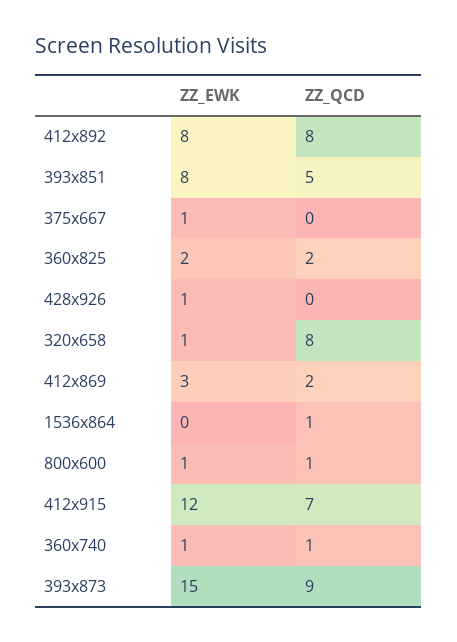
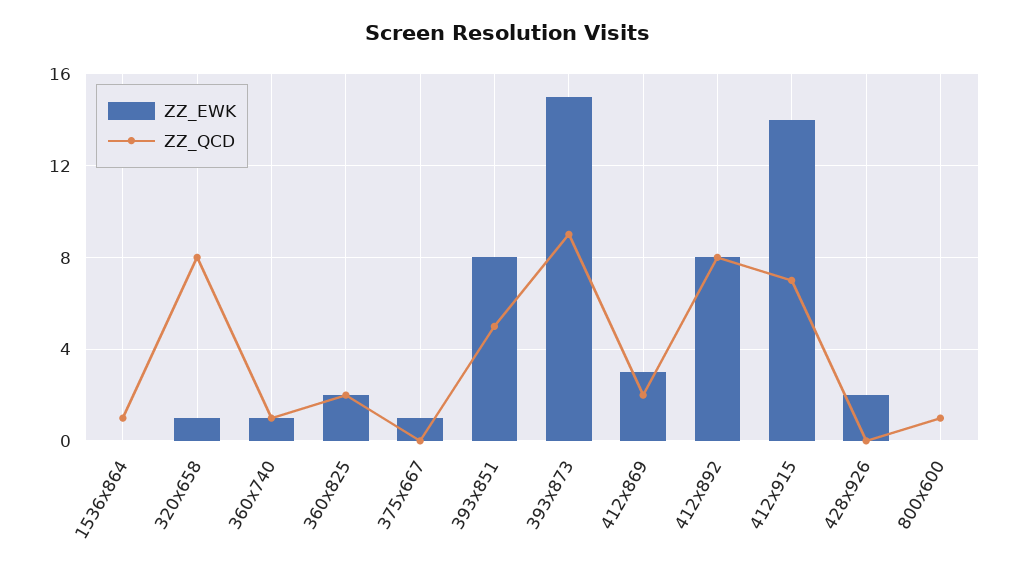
  {
    "ZZ_EWK": {
      "412x892": 8,
      "393x851": 8,
      "375x667": 1,
      "360x825": 2,
-     "428x926": 1,
+     "428x926": 2,
      "320x658": 1,
      "412x869": 3,
      "1536x864": 0,
-     "800x600": 1,
+     "800x600": 0,
-     "412x915": 12,
+     "412x915": 14,
      "360x740": 1,
      "393x873": 15
    },
    "ZZ_QCD": {
      "412x892": 8,
      "393x851": 5,
      "375x667": 0,
      "360x825": 2,
      "428x926": 0,
      "320x658": 8,
      "412x869": 2,
      "1536x864": 1,
      "800x600": 1,
      "412x915": 7,
      "360x740": 1,
      "393x873": 9
    }
  }

